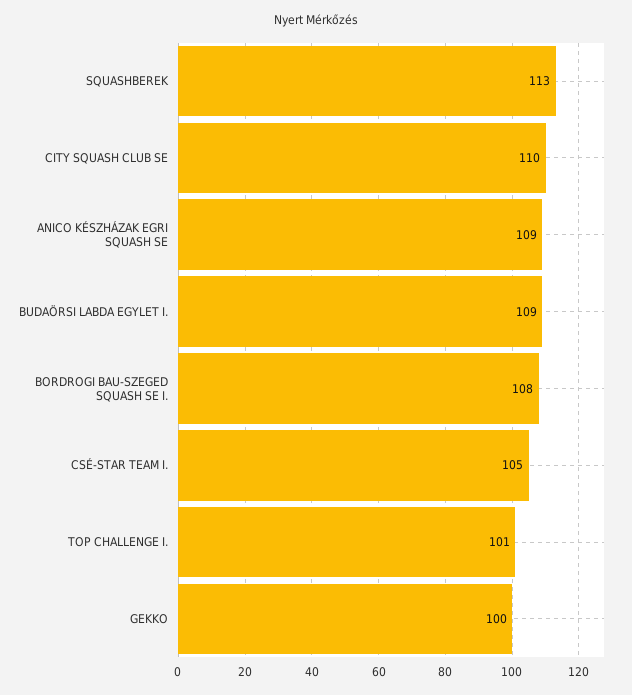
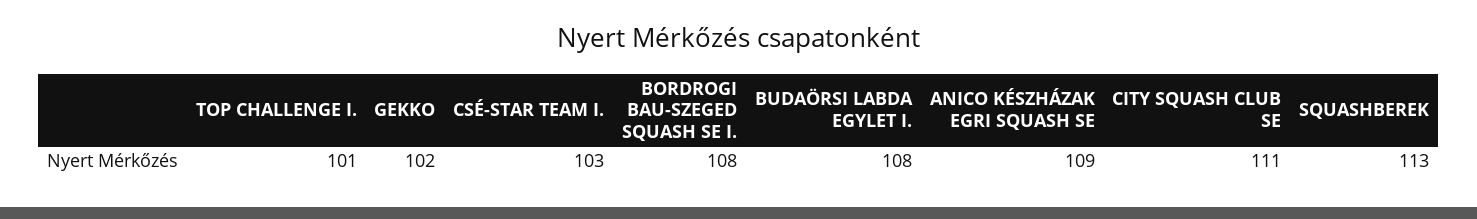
  {
    "SQUASHBEREK": 113,
-   "CITY SQUASH CLUB SE": 110,
+   "CITY SQUASH CLUB SE": 111,
    "ANICO KÉSZHÁZAK EGRI SQUASH SE": 109,
-   "BUDAÖRSI LABDA EGYLET I.": 109,
+   "BUDAÖRSI LABDA EGYLET I.": 108,
    "BORDROGI BAU-SZEGED SQUASH SE I.": 108,
-   "CSÉ-STAR TEAM I.": 105,
+   "CSÉ-STAR TEAM I.": 103,
    "TOP CHALLENGE I.": 101,
-   "GEKKO": 100
+   "GEKKO": 102
  }

